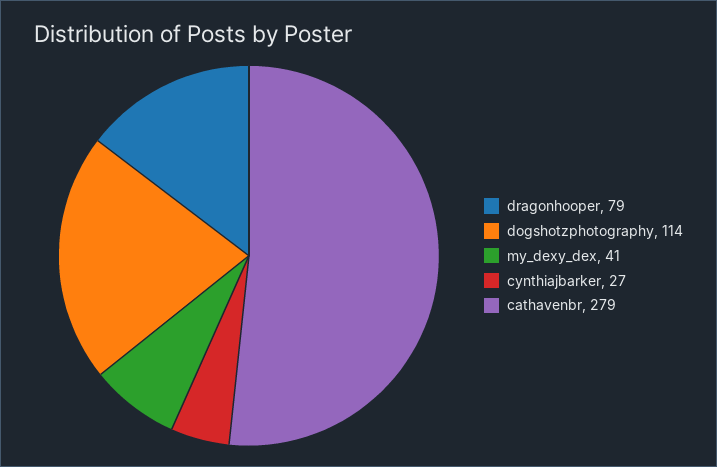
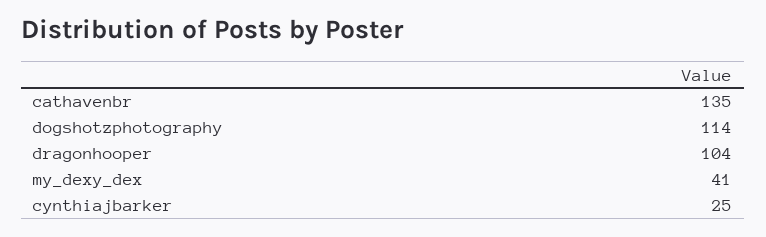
  {
-   "dragonhooper": 79,
+   "dragonhooper": 104,
    "dogshotzphotography": 114,
    "my_dexy_dex": 41,
-   "cynthiajbarker": 27,
+   "cynthiajbarker": 25,
-   "cathavenbr": 279
+   "cathavenbr": 135
  }

